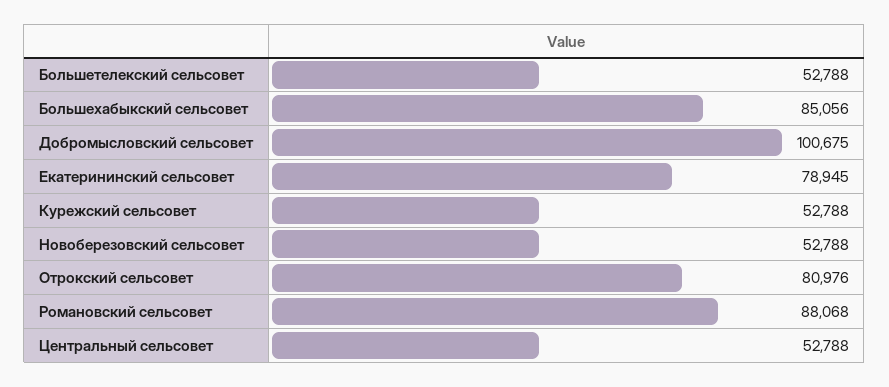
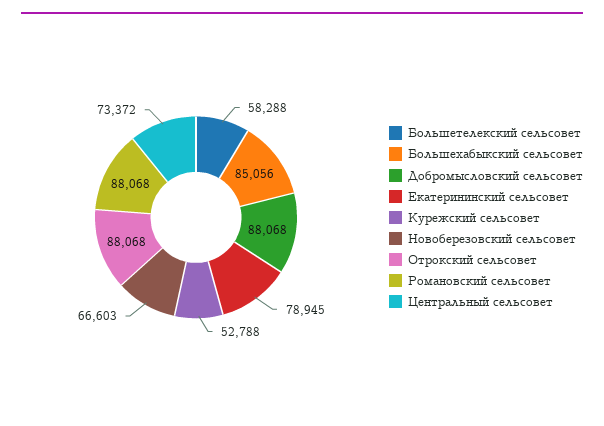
  {
-   "Большетелекский сельсовет": 52788,
+   "Большетелекский сельсовет": 58288,
    "Большехабыкский сельсовет": 85056,
-   "Добромысловский сельсовет": 100675,
+   "Добромысловский сельсовет": 88068,
    "Екатерининский сельсовет": 78945,
    "Курежский сельсовет": 52788,
-   "Новоберезовский сельсовет": 52788,
+   "Новоберезовский сельсовет": 66603,
-   "Отрокский сельсовет": 80976,
+   "Отрокский сельсовет": 88068,
    "Романовский сельсовет": 88068,
-   "Центральный сельсовет": 52788
+   "Центральный сельсовет": 73372
  }

